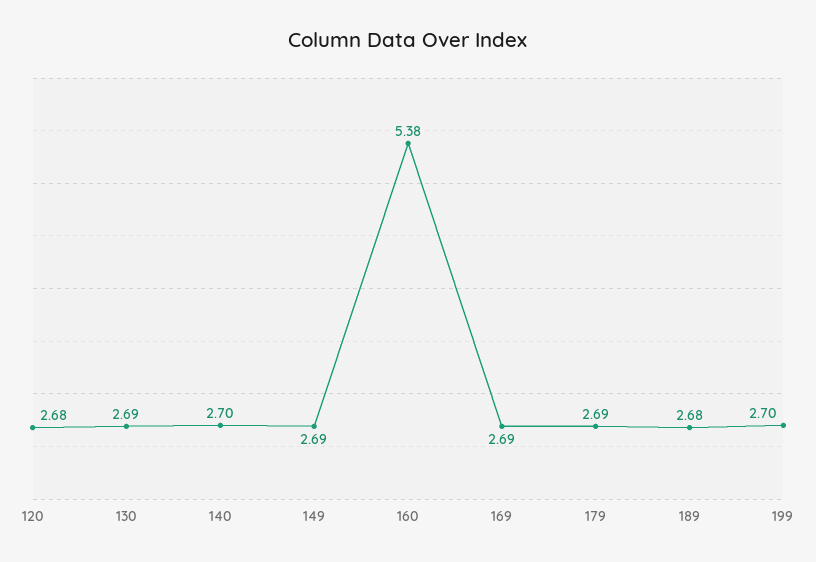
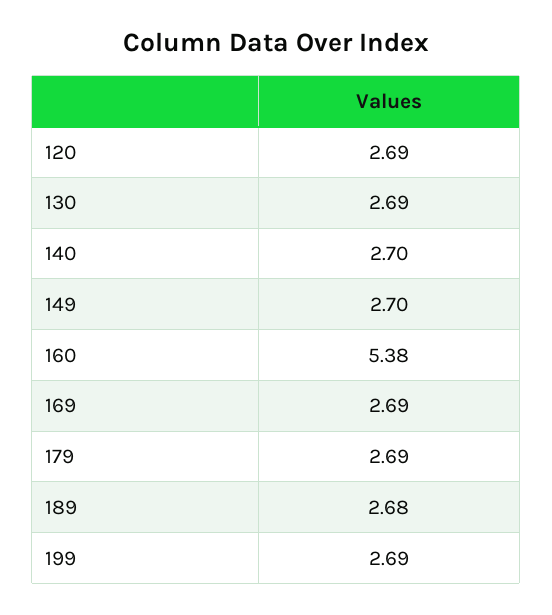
  {
-   "120": 2.68,
+   "120": 2.69,
    "130": 2.69,
    "140": 2.7,
-   "149": 2.69,
+   "149": 2.7,
    "160": 5.38,
    "169": 2.69,
    "179": 2.69,
    "189": 2.68,
-   "199": 2.7
+   "199": 2.69
  }

